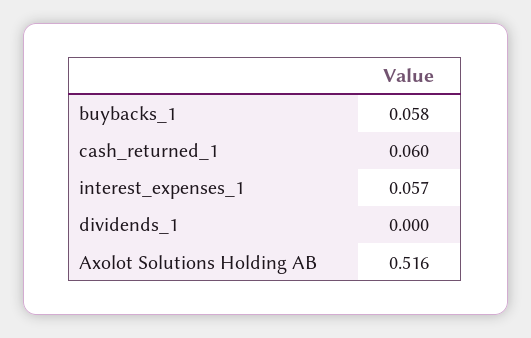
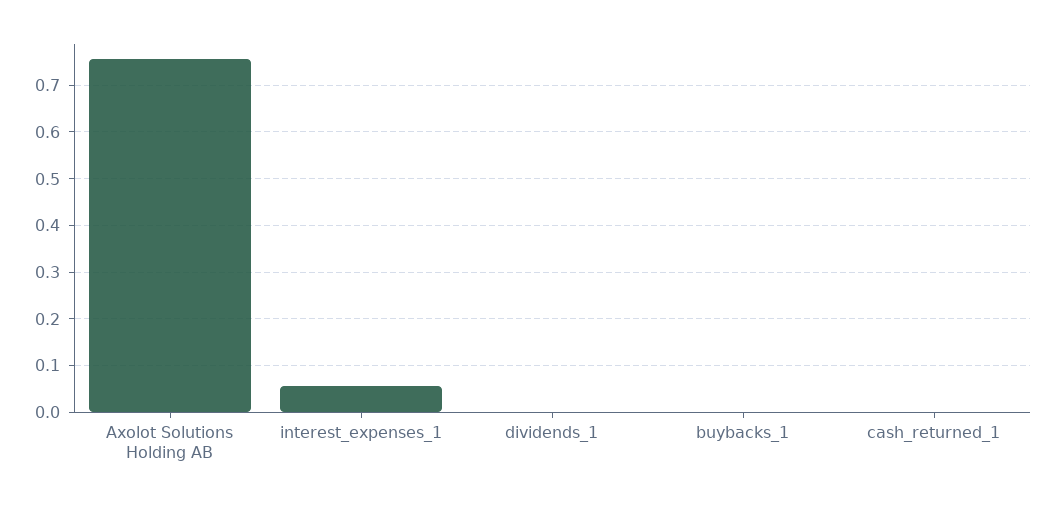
  {
-   "buybacks_1": 0.058,
+   "buybacks_1": 0,
-   "cash_returned_1": 0.06,
+   "cash_returned_1": 0,
    "interest_expenses_1": 0.057,
    "dividends_1": 0,
-   "Axolot Solutions Holding AB": 0.516
+   "Axolot Solutions Holding AB": 0.76
  }

